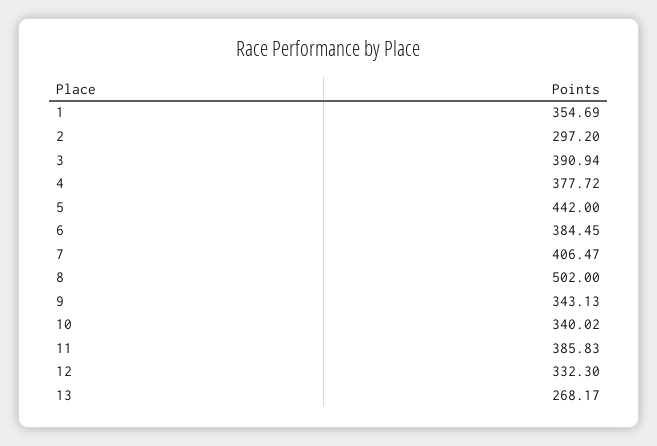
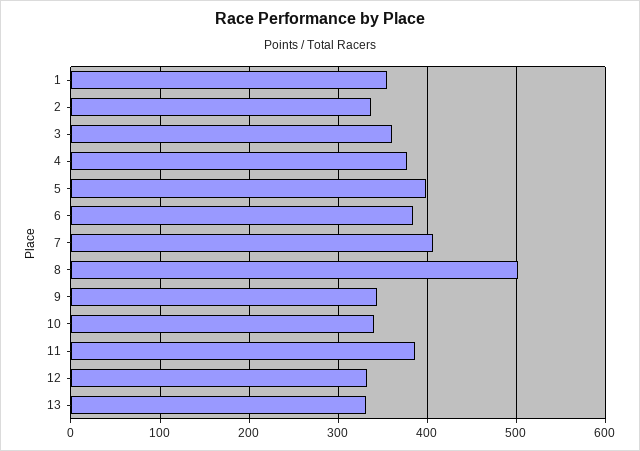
  {
    "1": 354.69,
-   "2": 297.2,
+   "2": 340,
-   "3": 390.94,
+   "3": 360,
    "4": 377.72,
-   "5": 442,
+   "5": 400,
    "6": 384.45,
    "7": 406.47,
    "8": 502,
    "9": 343.13,
    "10": 340.02,
    "11": 385.83,
    "12": 332.3,
-   "13": 268.17
+   "13": 330
  }

